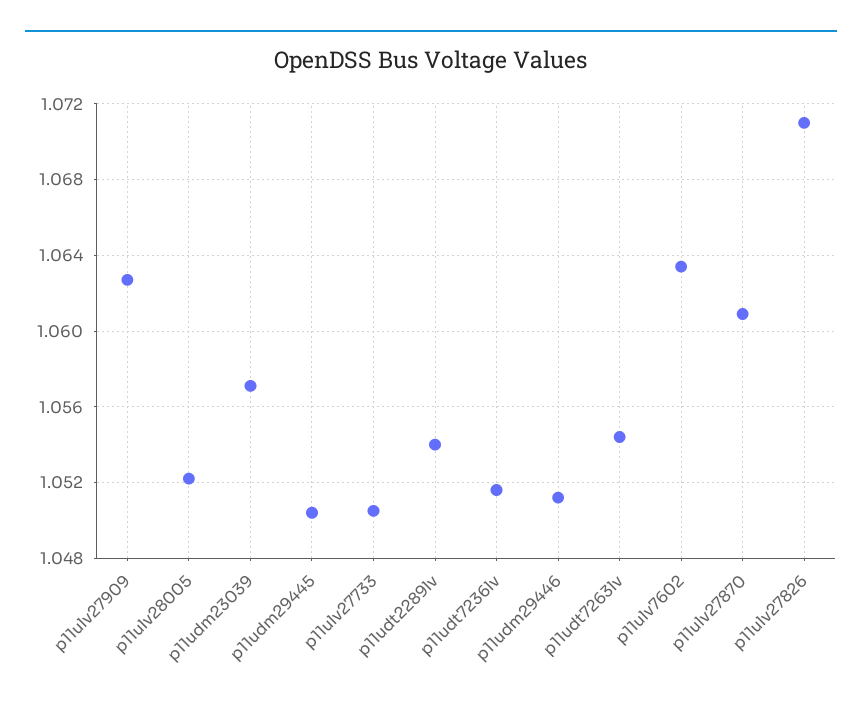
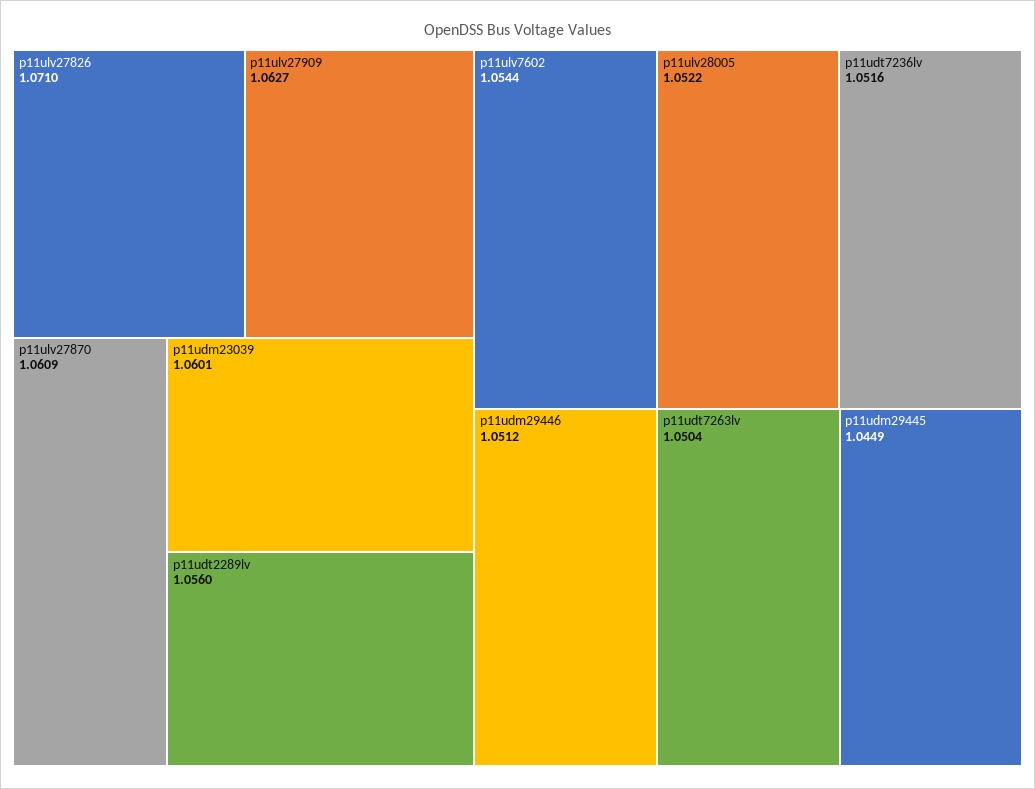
  {
    "p11ulv27909": 1.0627,
    "p11ulv28005": 1.0522,
-   "p11udm23039": 1.057,
+   "p11udm23039": 1.0601,
-   "p11udm29445": 1.0505,
+   "p11udm29445": 1.0449,
-   "p11ulv27733": 1.0505,
-   "p11udt2289lv": 1.054,
+   "p11udt2289lv": 1.056,
    "p11udt7236lv": 1.0516,
    "p11udm29446": 1.0512,
-   "p11udt7263lv": 1.0545,
+   "p11udt7263lv": 1.0504,
-   "p11ulv7602": 1.0635,
+   "p11ulv7602": 1.0544,
    "p11ulv27870": 1.0609,
    "p11ulv27826": 1.071
  }

